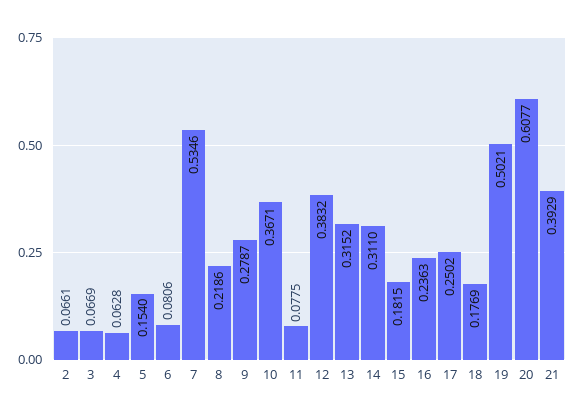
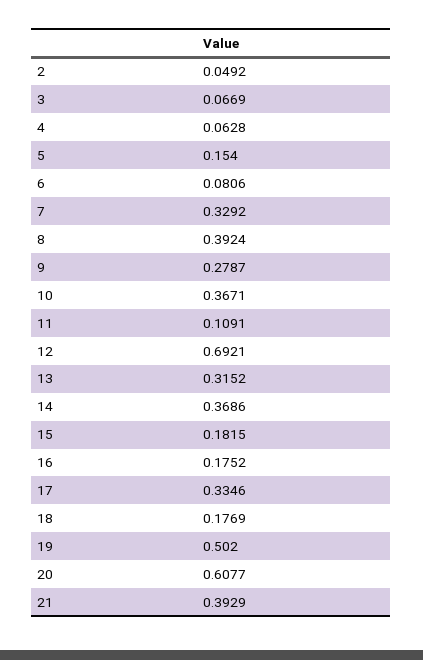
  {
-   "2": 0.0661,
+   "2": 0.0492,
    "3": 0.0669,
    "4": 0.0628,
    "5": 0.154,
    "6": 0.0806,
-   "7": 0.5346,
+   "7": 0.3292,
-   "8": 0.2186,
+   "8": 0.3924,
    "9": 0.2787,
    "10": 0.3671,
-   "11": 0.0775,
+   "11": 0.1091,
-   "12": 0.3832,
+   "12": 0.6921,
    "13": 0.3152,
-   "14": 0.311,
+   "14": 0.3686,
    "15": 0.1815,
-   "16": 0.2363,
+   "16": 0.1752,
-   "17": 0.2502,
+   "17": 0.3346,
    "18": 0.1769,
-   "19": 0.5021,
+   "19": 0.502,
    "20": 0.6077,
    "21": 0.3929
  }

